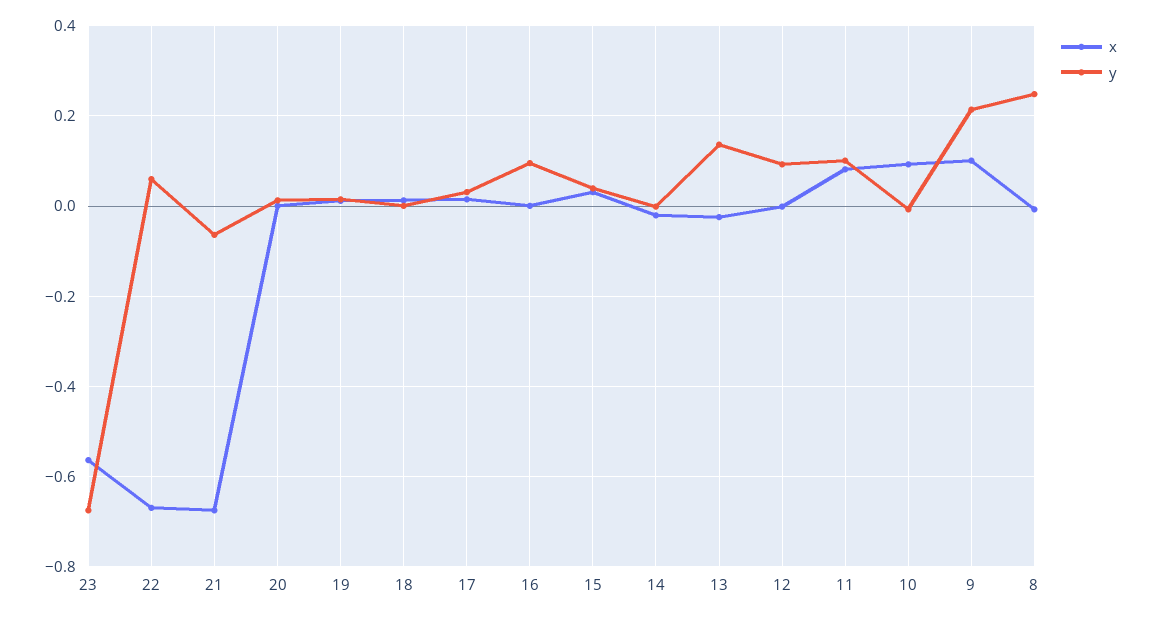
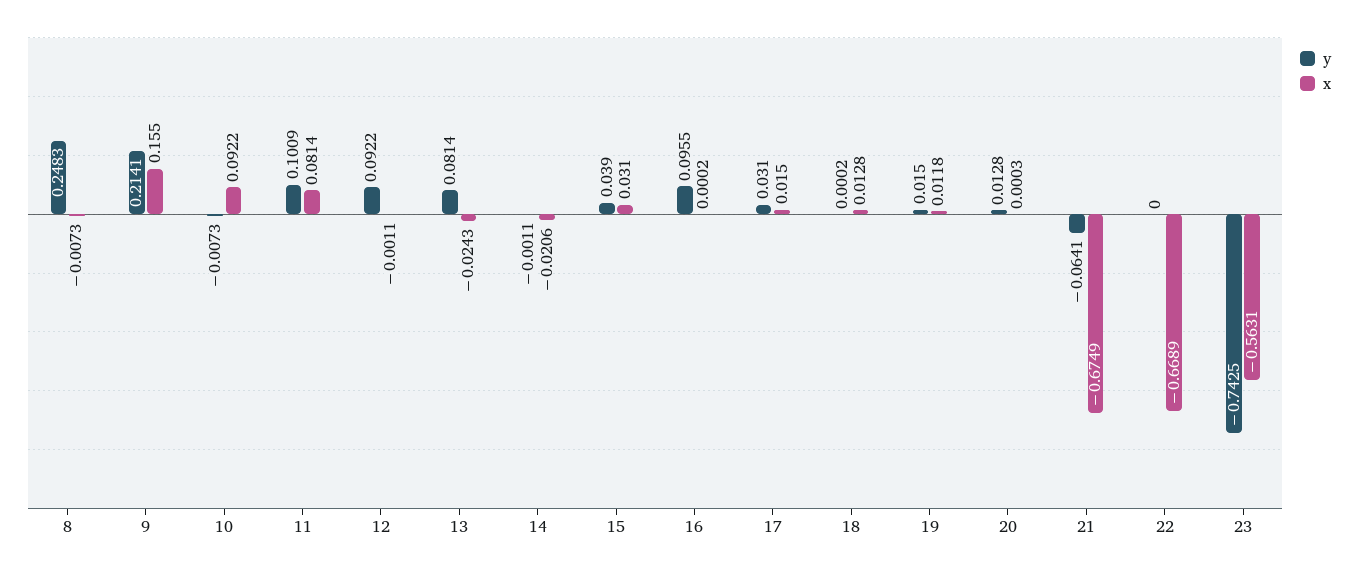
  {
    "x": {
      "23": -0.5631,
      "22": -0.6689,
      "21": -0.6749,
      "20": 0.0003,
      "19": 0.0118,
      "18": 0.0128,
      "17": 0.015,
      "16": 0.0002,
      "15": 0.031,
      "14": -0.0206,
      "13": -0.0243,
      "12": -0.0011,
      "11": 0.0814,
      "10": 0.0922,
-     "9": 0.1,
+     "9": 0.155,
      "8": -0.0073
    },
    "y": {
-     "23": -0.68,
+     "23": -0.7425,
-     "22": 0.06,
+     "22": 0,
      "21": -0.0641,
      "20": 0.0128,
      "19": 0.015,
      "18": 0.0002,
      "17": 0.031,
      "16": 0.0955,
      "15": 0.039,
      "14": -0.0011,
-     "13": 0.14,
+     "13": 0.0814,
      "12": 0.0922,
      "11": 0.1009,
      "10": -0.0073,
      "9": 0.2141,
      "8": 0.2483
    }
  }

